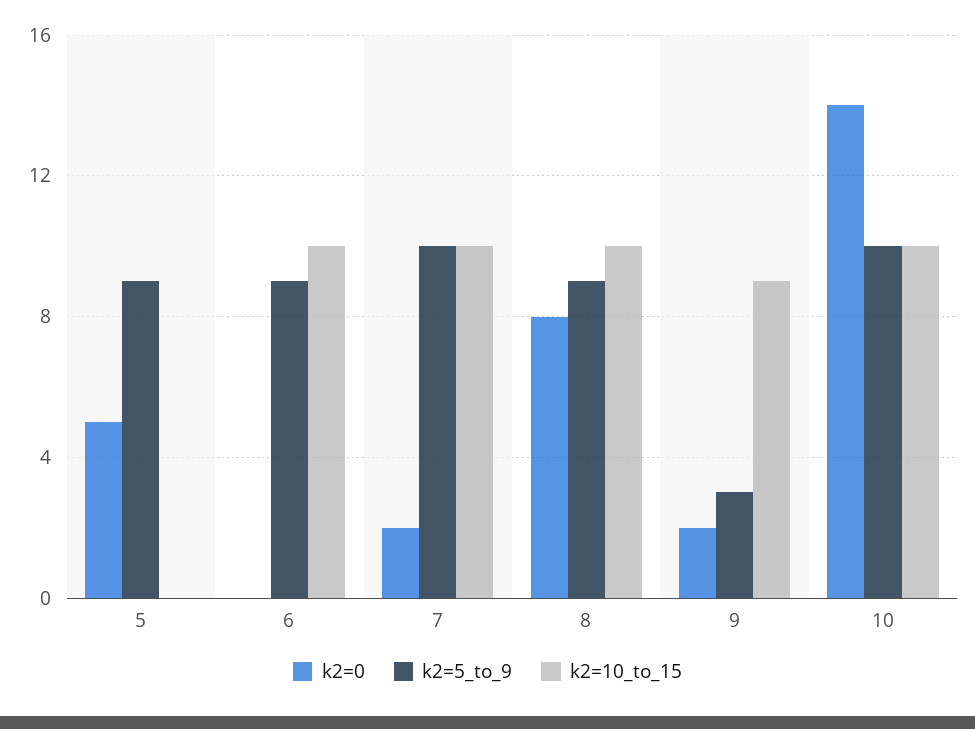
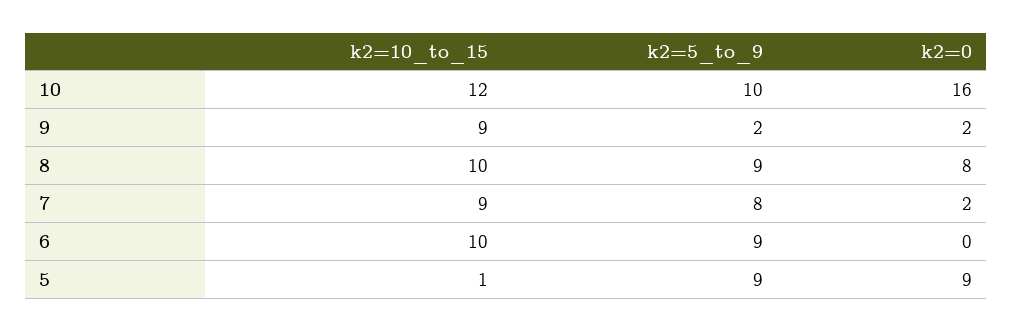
  {
    "k2=0": {
-     "5": 5,
+     "5": 9,
      "6": 0,
      "7": 2,
      "8": 8,
      "9": 2,
-     "10": 14
+     "10": 16
    },
    "k2=5_to_9": {
      "5": 9,
      "6": 9,
-     "7": 10,
+     "7": 8,
      "8": 9,
-     "9": 3,
+     "9": 2,
      "10": 10
    },
    "k2=10_to_15": {
-     "5": 0,
+     "5": 1,
      "6": 10,
-     "7": 10,
+     "7": 9,
      "8": 10,
      "9": 9,
-     "10": 10
+     "10": 12
    }
  }

